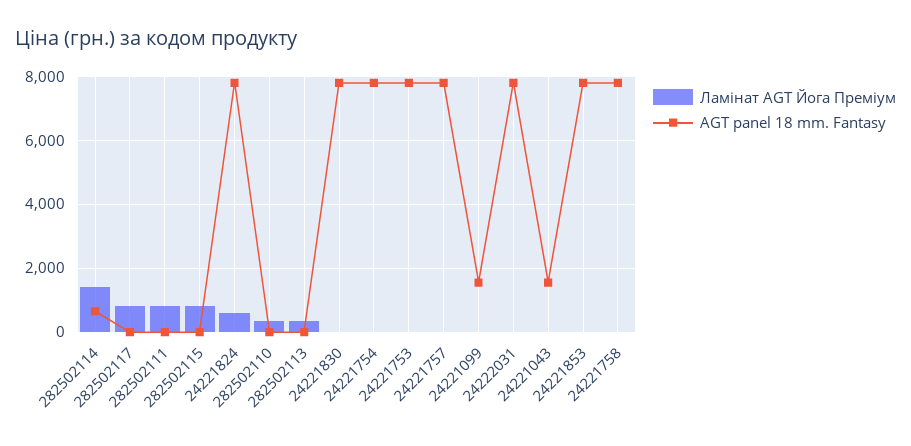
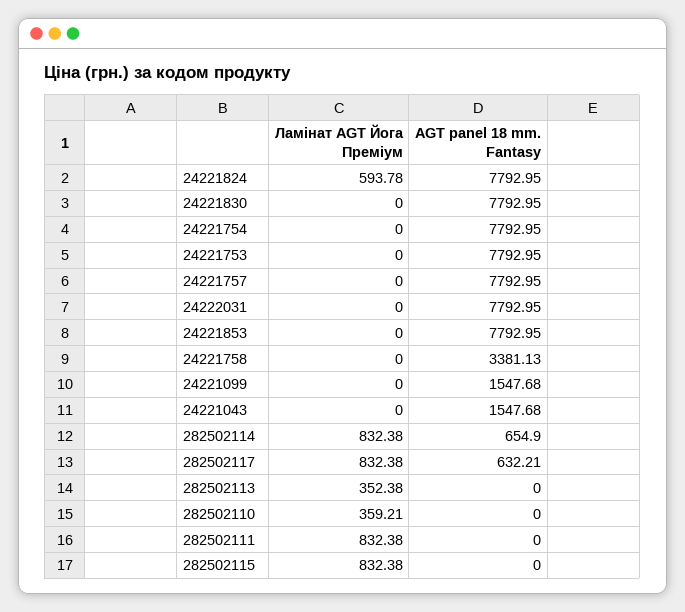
  {
    "Ламінат AGT Йога Преміум": {
-     "282502114": 1400,
+     "282502114": 832.38,
      "282502117": 832.38,
      "282502111": 832.38,
      "282502115": 832.38,
      "24221824": 593.78,
      "282502110": 359.21,
      "282502113": 352.38,
      "24221830": 0,
      "24221754": 0,
      "24221753": 0,
      "24221757": 0,
      "24221099": 0,
      "24222031": 0,
      "24221043": 0,
      "24221853": 0,
      "24221758": 0
    },
    "AGT panel 18 mm. Fantasy": {
      "282502114": 654.9,
-     "282502117": 0,
+     "282502117": 632.21,
      "282502111": 0,
      "282502115": 0,
      "24221824": 7792.95,
      "282502110": 0,
      "282502113": 0,
      "24221830": 7792.95,
      "24221754": 7792.95,
      "24221753": 7792.95,
      "24221757": 7792.95,
      "24221099": 1547.68,
      "24222031": 7792.95,
      "24221043": 1547.68,
      "24221853": 7792.95,
-     "24221758": 7800
+     "24221758": 3381.13
    }
  }

